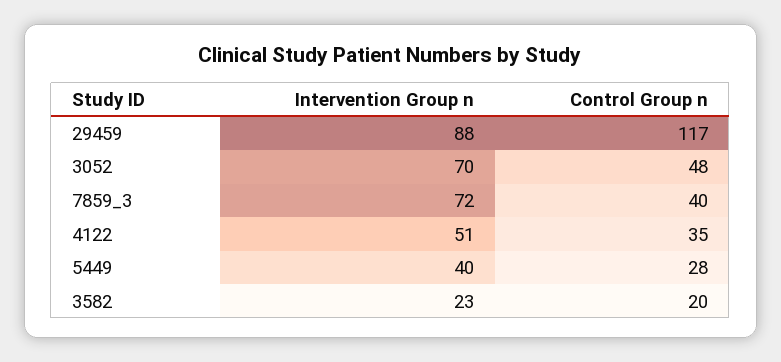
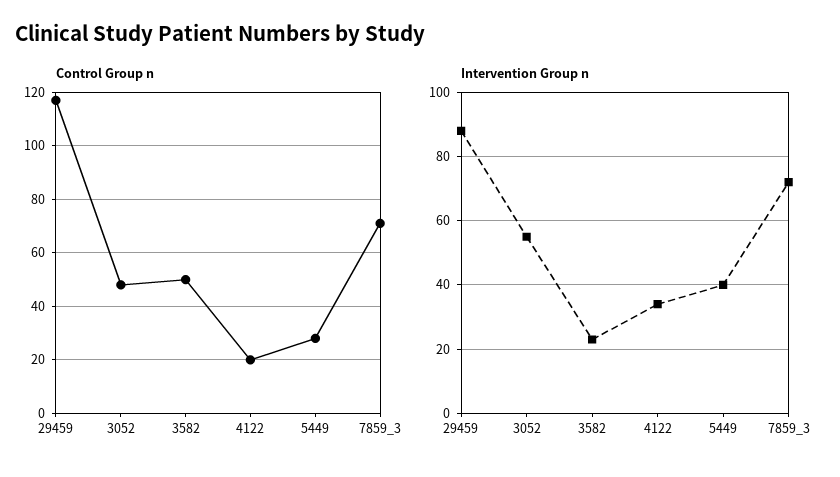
  {
    "Intervention Group n": {
      "29459": 88,
-     "3052": 70,
+     "3052": 55,
      "7859_3": 72,
-     "4122": 51,
+     "4122": 35,
      "5449": 40,
      "3582": 23
    },
    "Control Group n": {
      "29459": 117,
      "3052": 48,
-     "7859_3": 40,
+     "7859_3": 70,
-     "4122": 35,
+     "4122": 20,
      "5449": 28,
-     "3582": 20
+     "3582": 50
    }
  }

